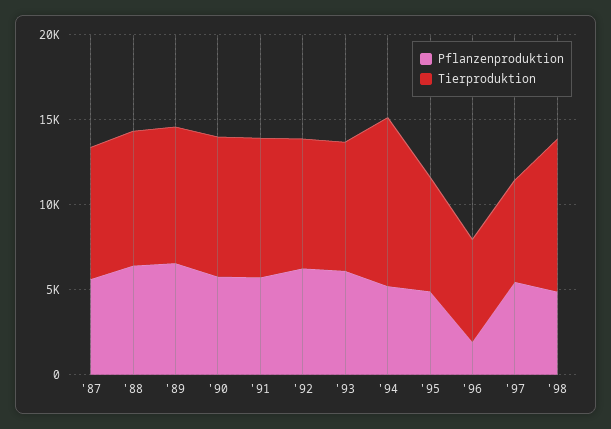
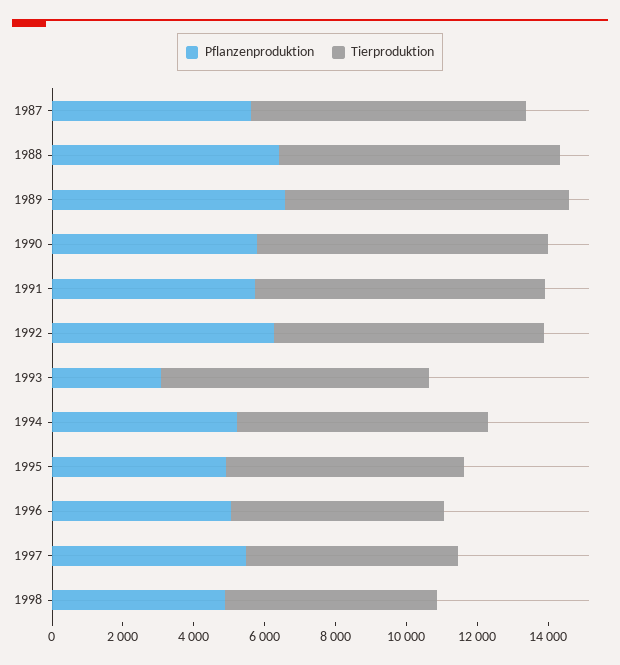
  {
    "Pflanzenproduktion": {
      "'87": 5500,
      "'88": 6500,
      "'89": 6500,
      "'90": 6000,
      "'91": 5500,
      "'92": 6500,
-     "'93": 6000,
+     "'93": 3000,
      "'94": 5000,
      "'95": 5000,
-     "'96": 2000,
+     "'96": 5000,
      "'97": 5500,
      "'98": 5000
    },
    "Tierproduktion": {
      "'87": 8000,
      "'88": 8000,
      "'89": 8000,
      "'90": 8000,
      "'91": 8000,
      "'92": 7500,
      "'93": 7500,
-     "'94": 10000,
+     "'94": 7000,
      "'95": 6500,
      "'96": 6000,
      "'97": 6000,
-     "'98": 9000
+     "'98": 6000
    }
  }

